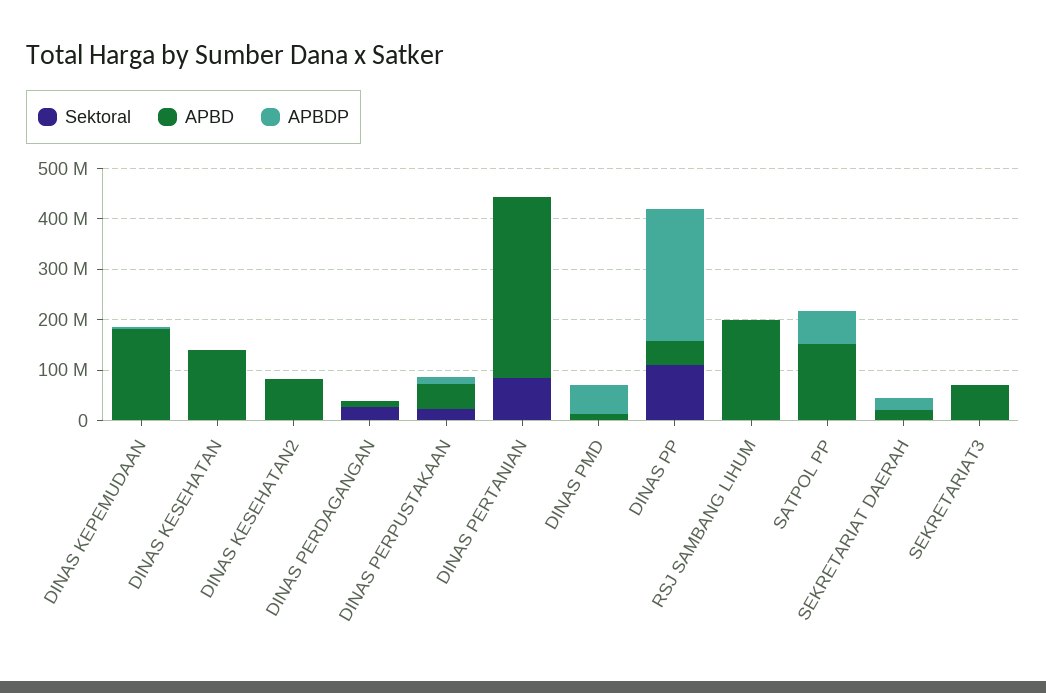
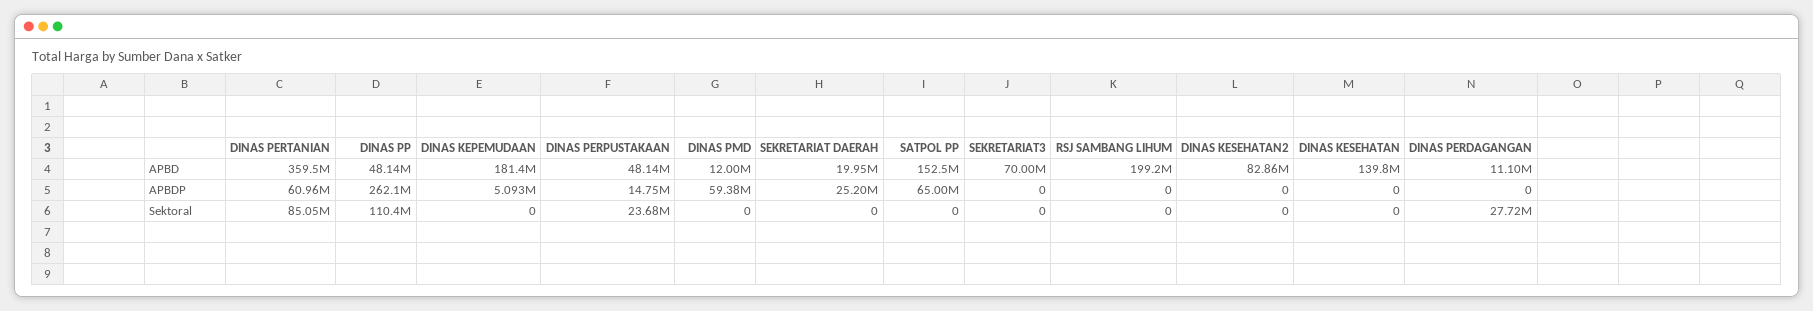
  {
    "Sektoral": {
      "DINAS KEPEMUDAAN": 0,
      "DINAS KESEHATAN": 0,
      "DINAS KESEHATAN2": 0,
      "DINAS PERDAGANGAN": 27720000,
      "DINAS PERPUSTAKAAN": 23680000,
      "DINAS PERTANIAN": 85050000,
      "DINAS PMD": 0,
      "DINAS PP": 110400000,
      "RSJ SAMBANG LIHUM": 0,
      "SATPOL PP": 0,
      "SEKRETARIAT DAERAH": 0,
      "SEKRETARIAT3": 0
    },
    "APBD": {
      "DINAS KEPEMUDAAN": 181400000,
      "DINAS KESEHATAN": 139800000,
      "DINAS KESEHATAN2": 82860000,
      "DINAS PERDAGANGAN": 11100000,
      "DINAS PERPUSTAKAAN": 48140000,
      "DINAS PERTANIAN": 359500000,
      "DINAS PMD": 12000000,
      "DINAS PP": 48140000,
      "RSJ SAMBANG LIHUM": 199200000,
      "SATPOL PP": 152500000,
      "SEKRETARIAT DAERAH": 19950000,
      "SEKRETARIAT3": 70000000
    },
    "APBDP": {
      "DINAS KEPEMUDAAN": 5093000,
      "DINAS KESEHATAN": 0,
      "DINAS KESEHATAN2": 0,
      "DINAS PERDAGANGAN": 0,
      "DINAS PERPUSTAKAAN": 14750000,
-     "DINAS PERTANIAN": 0,
+     "DINAS PERTANIAN": 60960000,
      "DINAS PMD": 59380000,
      "DINAS PP": 262100000,
      "RSJ SAMBANG LIHUM": 0,
      "SATPOL PP": 65000000,
      "SEKRETARIAT DAERAH": 25200000,
      "SEKRETARIAT3": 0
    }
  }

